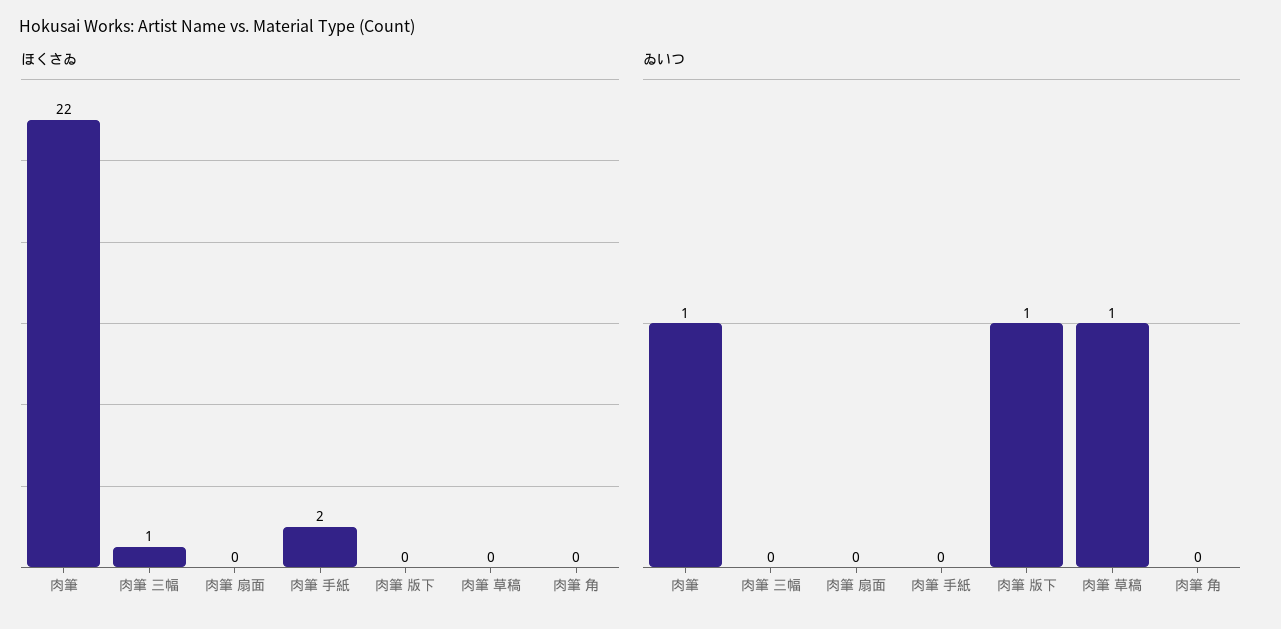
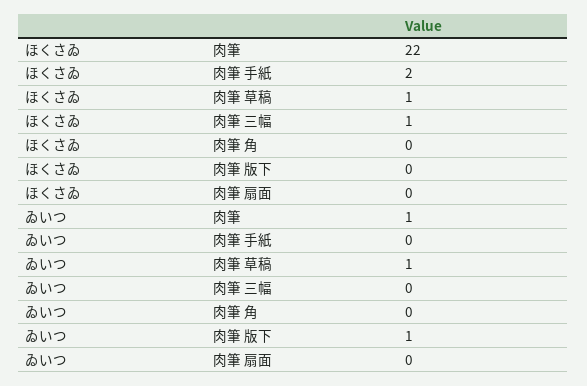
  {
    "ほくさゐ": {
      "肉筆": 22,
      "肉筆 三幅": 1,
      "肉筆 扇面": 0,
      "肉筆 手紙": 2,
      "肉筆 版下": 0,
-     "肉筆 草稿": 0,
+     "肉筆 草稿": 1,
      "肉筆 角": 0
    },
    "ゐいつ": {
      "肉筆": 1,
      "肉筆 三幅": 0,
      "肉筆 扇面": 0,
      "肉筆 手紙": 0,
      "肉筆 版下": 1,
      "肉筆 草稿": 1,
      "肉筆 角": 0
    }
  }

